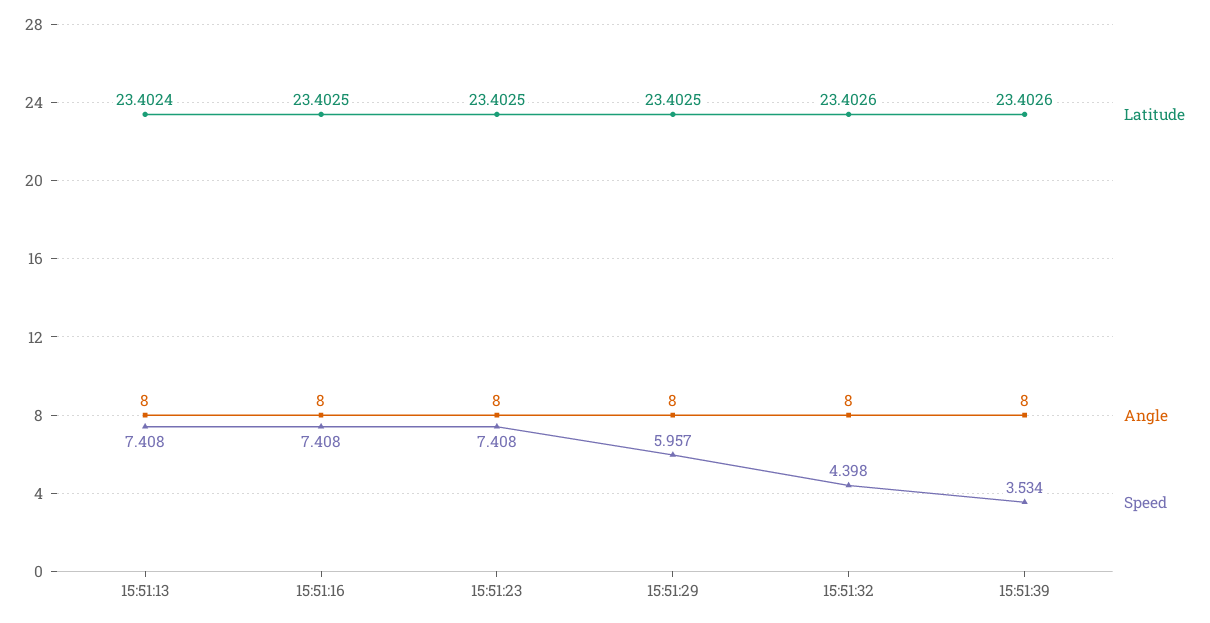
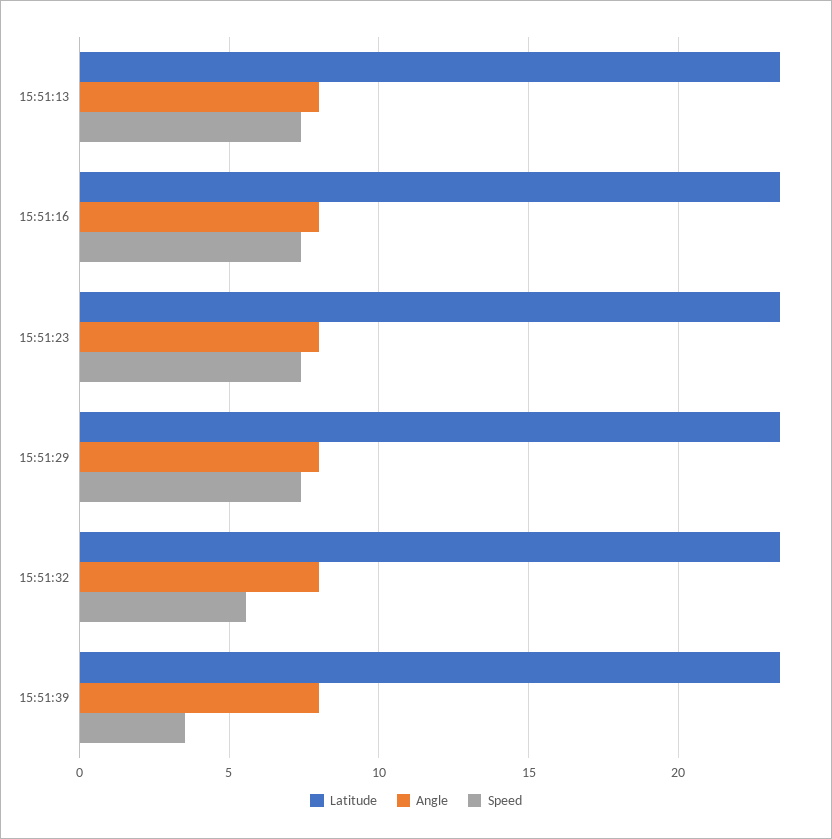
  {
    "Latitude": {
      "15:51:13": 23.4024,
      "15:51:16": 23.4025,
      "15:51:23": 23.4025,
      "15:51:29": 23.4025,
      "15:51:32": 23.4026,
      "15:51:39": 23.4026
    },
    "Angle": {
      "15:51:13": 8,
      "15:51:16": 8,
      "15:51:23": 8,
      "15:51:29": 8,
      "15:51:32": 8,
      "15:51:39": 8
    },
    "Speed": {
      "15:51:13": 7.408,
      "15:51:16": 7.408,
      "15:51:23": 7.408,
-     "15:51:29": 5.957,
+     "15:51:29": 7.5,
-     "15:51:32": 4.398,
+     "15:51:32": 5.5,
      "15:51:39": 3.534
    }
  }

